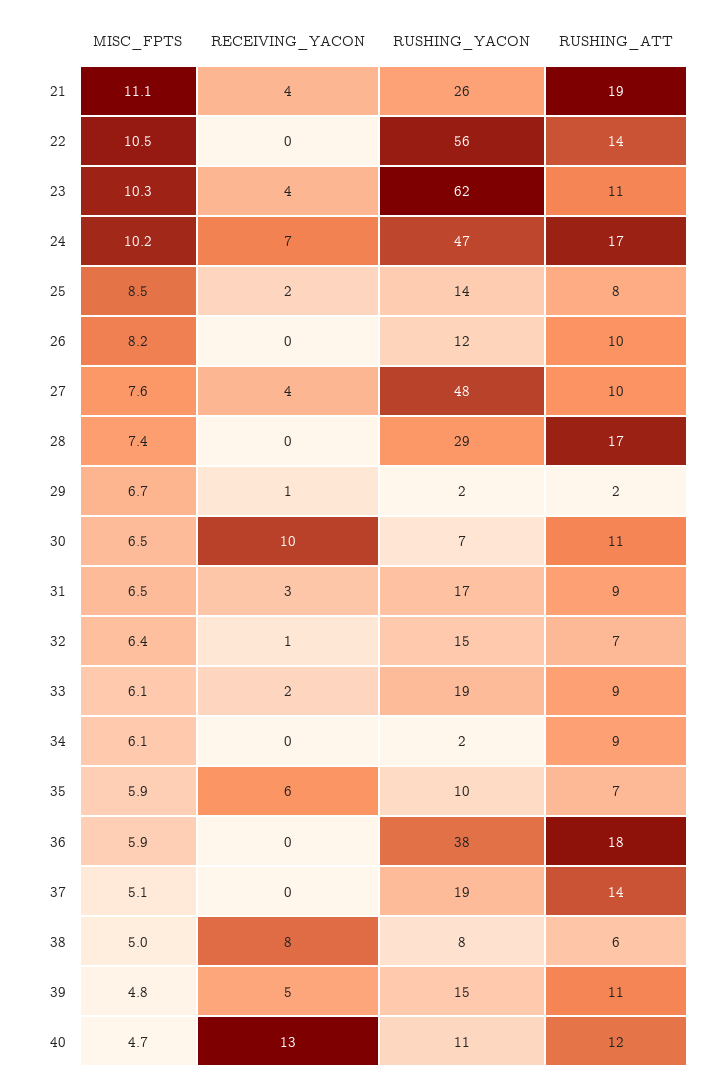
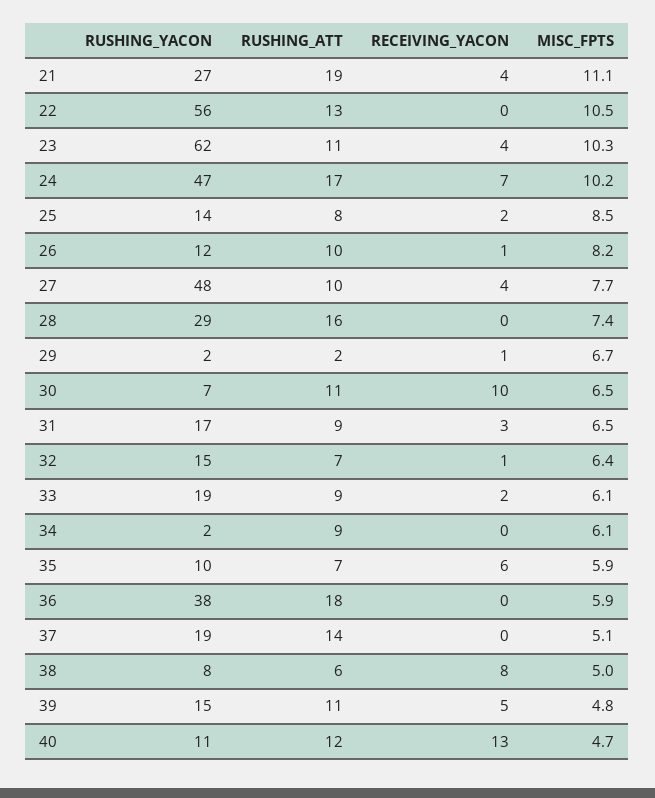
  {
    "MISC_FPTS": {
      "21": 11.1,
      "22": 10.5,
      "23": 10.3,
      "24": 10.2,
      "25": 8.5,
      "26": 8.2,
-     "27": 7.6,
+     "27": 7.7,
      "28": 7.4,
      "29": 6.7,
      "30": 6.5,
      "31": 6.5,
      "32": 6.4,
      "33": 6.1,
      "34": 6.1,
      "35": 5.9,
      "36": 5.9,
      "37": 5.1,
      "38": 5,
      "39": 4.8,
      "40": 4.7
    },
    "RECEIVING_YACON": {
      "21": 4,
      "22": 0,
      "23": 4,
      "24": 7,
      "25": 2,
-     "26": 0,
+     "26": 1,
      "27": 4,
      "28": 0,
      "29": 1,
      "30": 10,
      "31": 3,
      "32": 1,
      "33": 2,
      "34": 0,
      "35": 6,
      "36": 0,
      "37": 0,
      "38": 8,
      "39": 5,
      "40": 13
    },
    "RUSHING_YACON": {
-     "21": 26,
+     "21": 27,
      "22": 56,
      "23": 62,
      "24": 47,
      "25": 14,
      "26": 12,
      "27": 48,
      "28": 29,
      "29": 2,
      "30": 7,
      "31": 17,
      "32": 15,
      "33": 19,
      "34": 2,
      "35": 10,
      "36": 38,
      "37": 19,
      "38": 8,
      "39": 15,
      "40": 11
    },
    "RUSHING_ATT": {
      "21": 19,
-     "22": 14,
+     "22": 13,
      "23": 11,
      "24": 17,
      "25": 8,
      "26": 10,
      "27": 10,
-     "28": 17,
+     "28": 16,
      "29": 2,
      "30": 11,
      "31": 9,
      "32": 7,
      "33": 9,
      "34": 9,
      "35": 7,
      "36": 18,
      "37": 14,
      "38": 6,
      "39": 11,
      "40": 12
    }
  }

